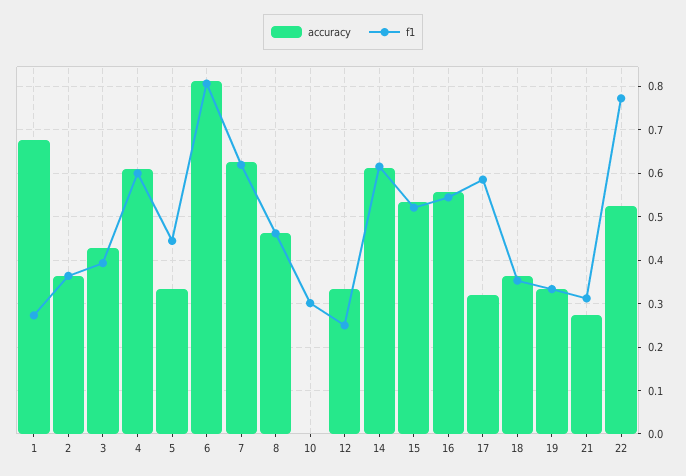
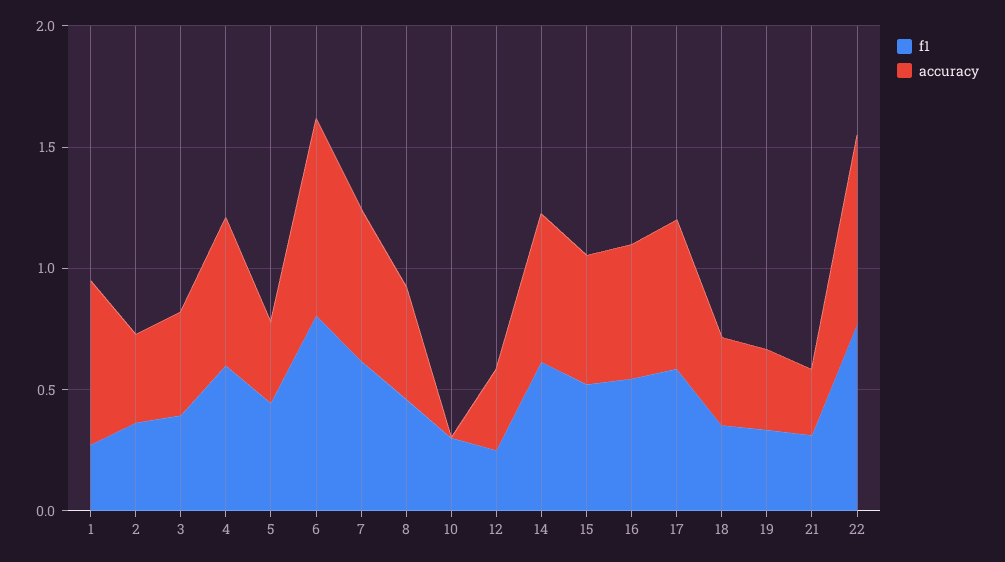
  {
    "accuracy": {
      "1": 0.68,
      "2": 0.36,
      "3": 0.42,
      "4": 0.6,
      "5": 0.34,
      "6": 0.82,
      "7": 0.62,
      "8": 0.46,
      "10": 0,
      "12": 0.34,
      "14": 0.62,
      "15": 0.54,
      "16": 0.56,
-     "17": 0.32,
+     "17": 0.6,
      "18": 0.36,
      "19": 0.34,
      "21": 0.28,
-     "22": 0.52
+     "22": 0.8
    },
    "f1": {
      "1": 0.28,
      "2": 0.36,
      "3": 0.4,
      "4": 0.6,
      "5": 0.44,
      "6": 0.8,
      "7": 0.62,
      "8": 0.46,
      "10": 0.3,
      "12": 0.26,
      "14": 0.62,
      "15": 0.52,
      "16": 0.54,
      "17": 0.58,
      "18": 0.36,
      "19": 0.34,
      "21": 0.32,
      "22": 0.78
    }
  }

